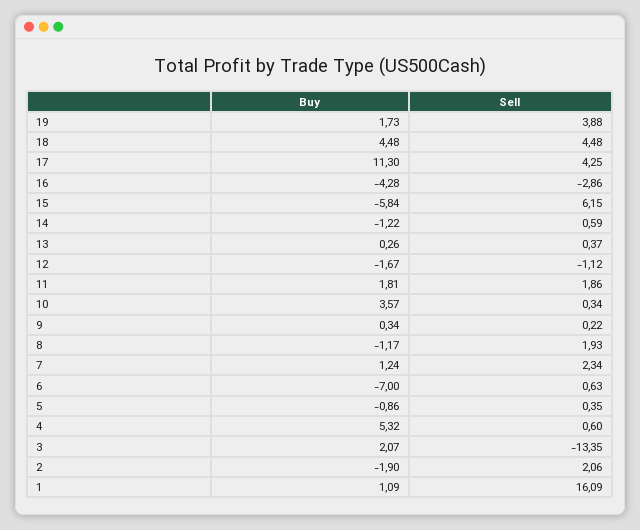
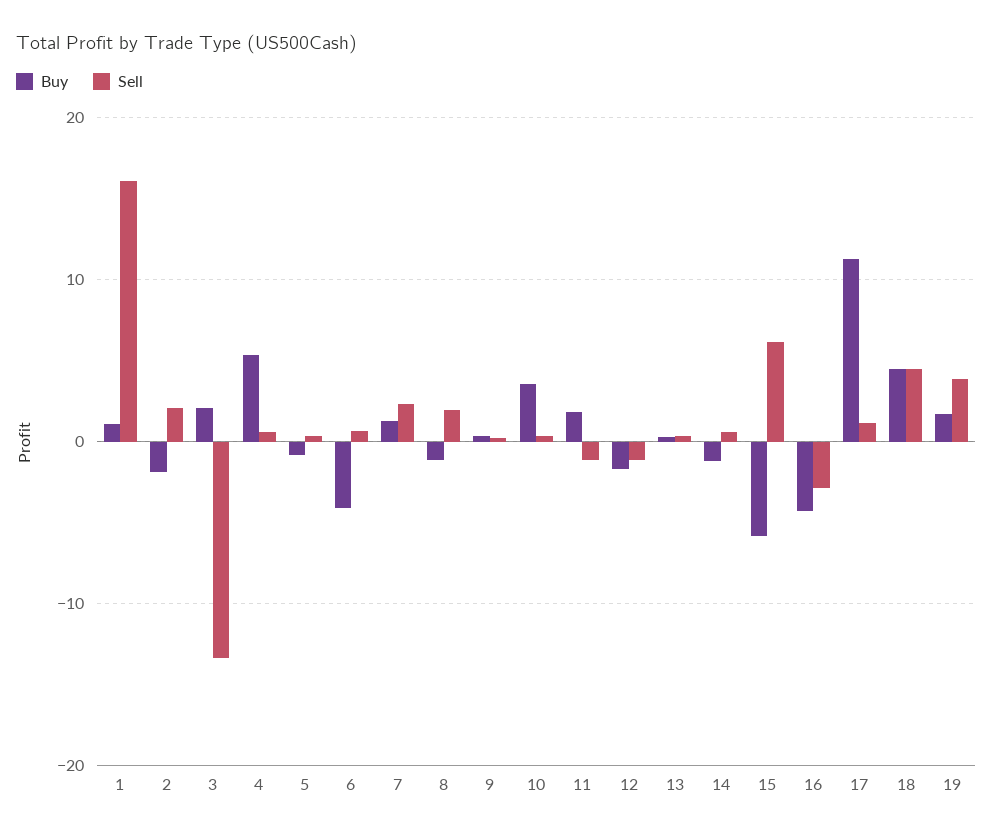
  {
    "Buy": {
      "19": 1.73,
      "18": 4.48,
      "17": 11.3,
      "16": -4.28,
      "15": -5.84,
      "14": -1.22,
      "13": 0.26,
      "12": -1.67,
      "11": 1.81,
      "10": 3.57,
      "9": 0.34,
      "8": -1.17,
      "7": 1.24,
-     "6": -7,
+     "6": -4,
      "5": -0.86,
      "4": 5.32,
      "3": 2.07,
      "2": -1.9,
      "1": 1.09
    },
    "Sell": {
      "19": 3.88,
      "18": 4.48,
-     "17": 4.25,
+     "17": 1,
      "16": -2.86,
      "15": 6.15,
      "14": 0.59,
      "13": 0.37,
      "12": -1.12,
-     "11": 1.86,
+     "11": -1,
      "10": 0.34,
      "9": 0.22,
      "8": 1.93,
      "7": 2.34,
      "6": 0.63,
      "5": 0.35,
      "4": 0.6,
      "3": -13.35,
      "2": 2.06,
      "1": 16.09
    }
  }

